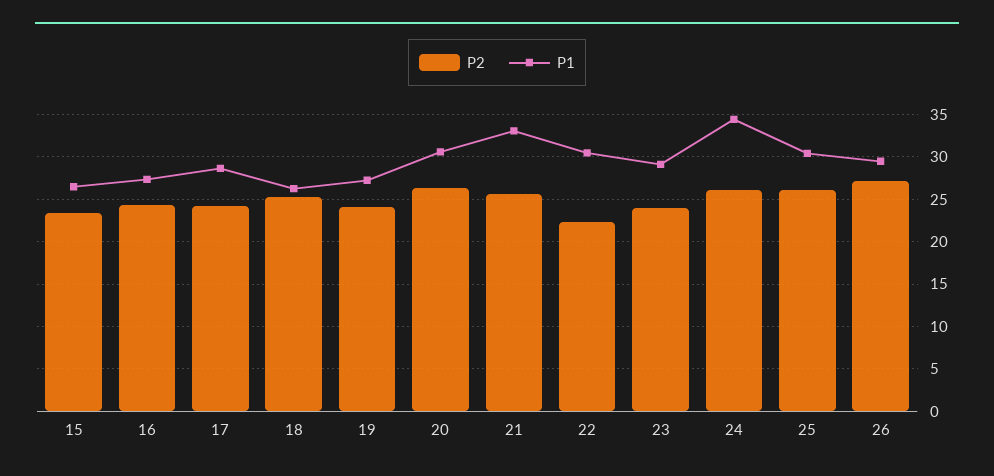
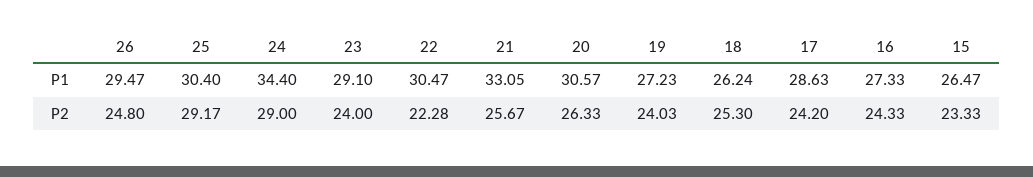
  {
    "P2": {
      "15": 23.33,
      "16": 24.33,
      "17": 24.2,
      "18": 25.3,
      "19": 24.03,
      "20": 26.33,
      "21": 25.67,
      "22": 22.28,
      "23": 24,
-     "24": 26,
+     "24": 29,
-     "25": 26,
+     "25": 29.17,
-     "26": 27
+     "26": 24.8
    },
    "P1": {
      "15": 26.47,
      "16": 27.33,
      "17": 28.63,
      "18": 26.24,
      "19": 27.23,
      "20": 30.57,
      "21": 33.05,
      "22": 30.47,
      "23": 29.1,
      "24": 34.4,
      "25": 30.4,
      "26": 29.47
    }
  }

